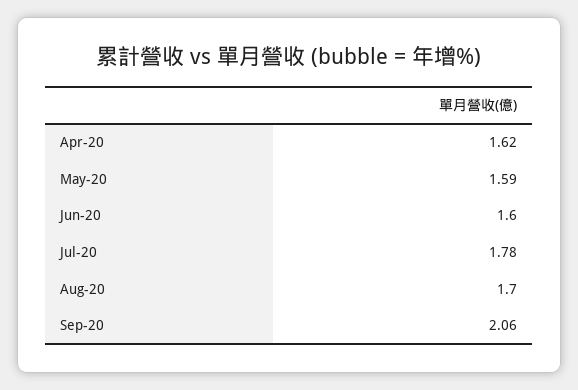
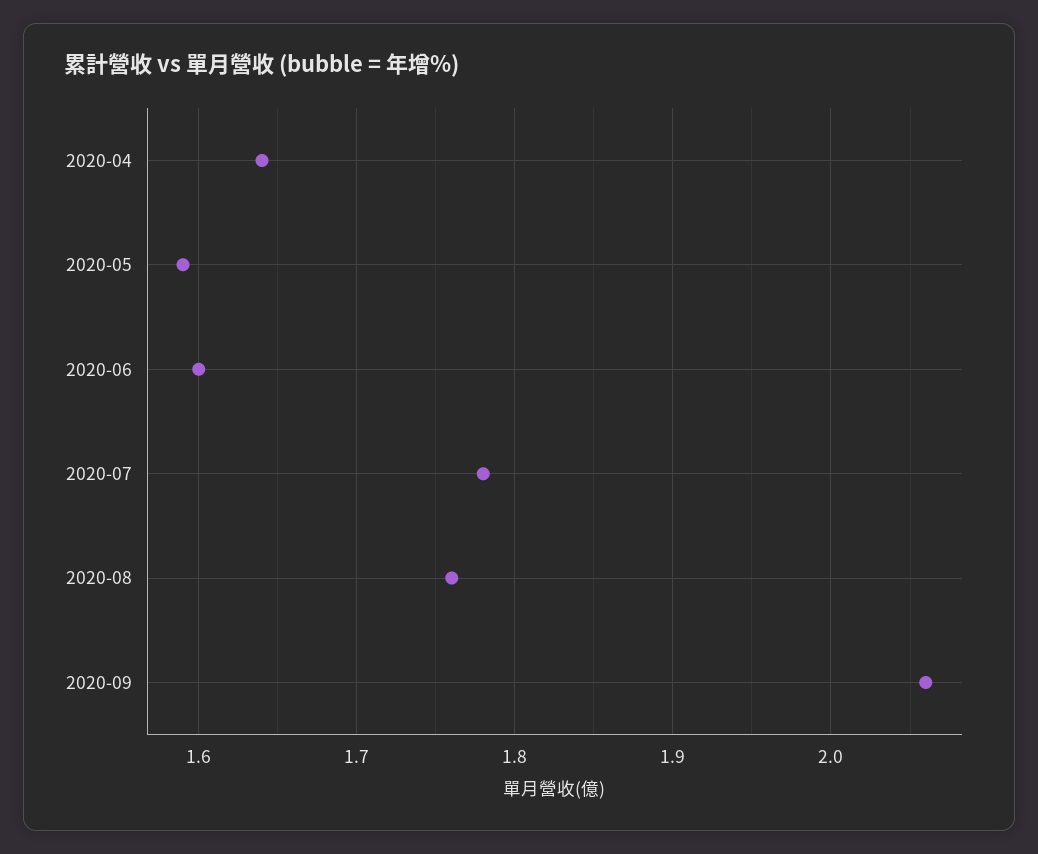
  {
-   "Apr-20": 1.62,
+   "Apr-20": 1.64,
    "May-20": 1.59,
    "Jun-20": 1.6,
    "Jul-20": 1.78,
-   "Aug-20": 1.7,
+   "Aug-20": 1.76,
    "Sep-20": 2.06
  }

